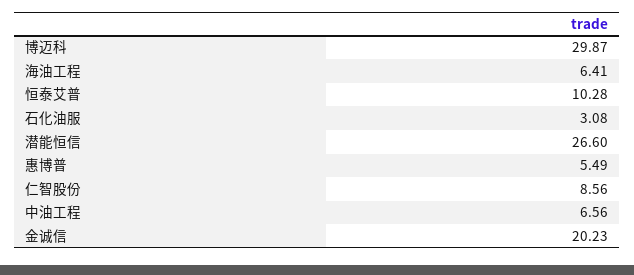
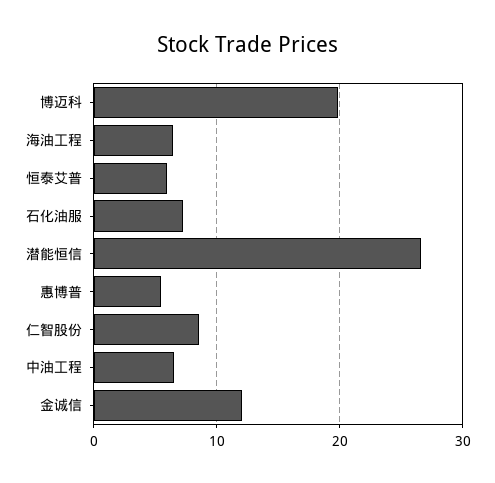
  {
-   "博迈科": 29.87,
+   "博迈科": 20,
    "海油工程": 6.41,
-   "恒泰艾普": 10.28,
+   "恒泰艾普": 6,
-   "石化油服": 3.08,
+   "石化油服": 7,
    "潜能恒信": 26.6,
    "惠博普": 5.49,
    "仁智股份": 8.56,
    "中油工程": 6.56,
-   "金诚信": 20.23
+   "金诚信": 12
  }

